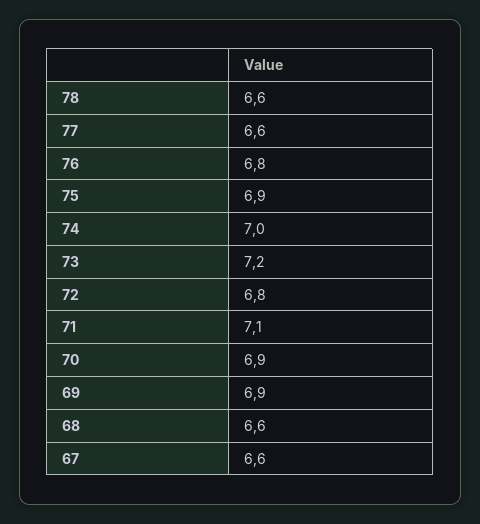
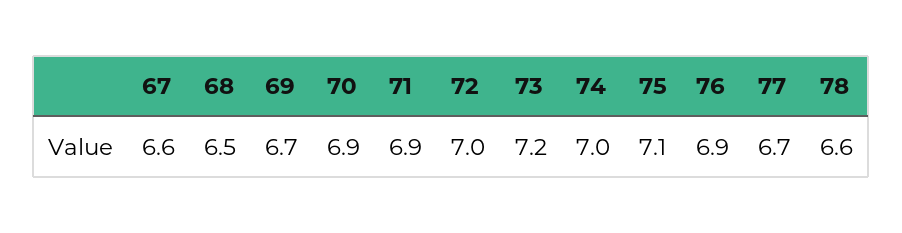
  {
    "78": 6.6,
-   "77": 6.6,
+   "77": 6.7,
-   "76": 6.8,
+   "76": 6.9,
-   "75": 6.9,
+   "75": 7.1,
    "74": 7,
    "73": 7.2,
-   "72": 6.8,
+   "72": 7,
-   "71": 7.1,
+   "71": 6.9,
    "70": 6.9,
-   "69": 6.9,
+   "69": 6.7,
-   "68": 6.6,
+   "68": 6.5,
    "67": 6.6
  }

